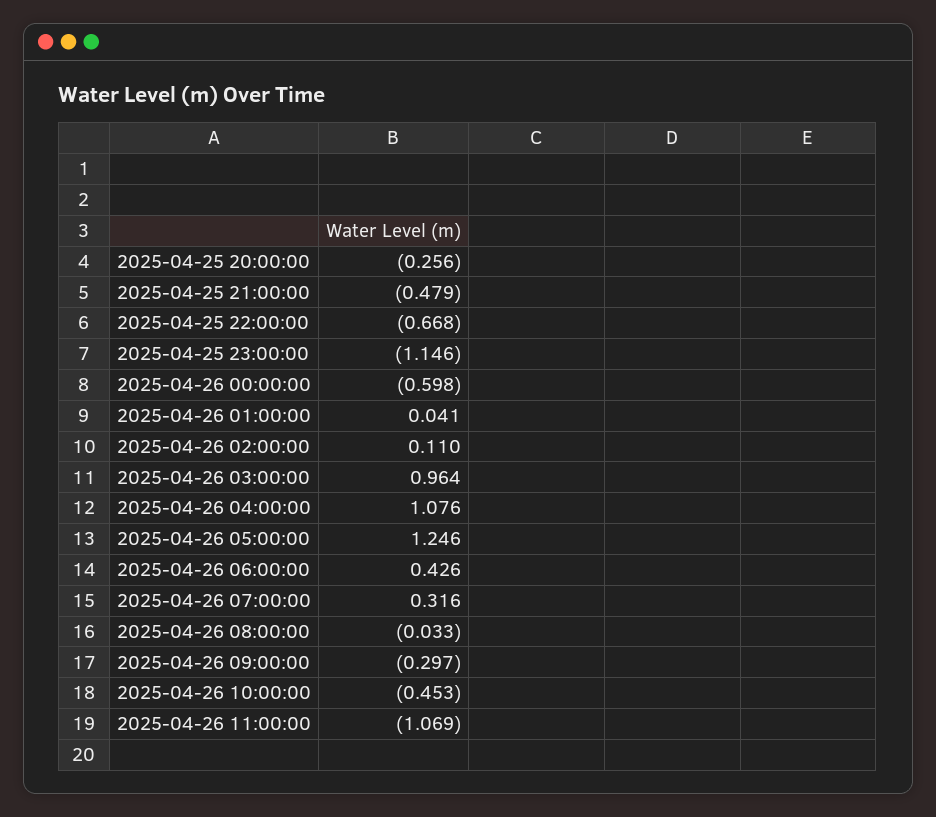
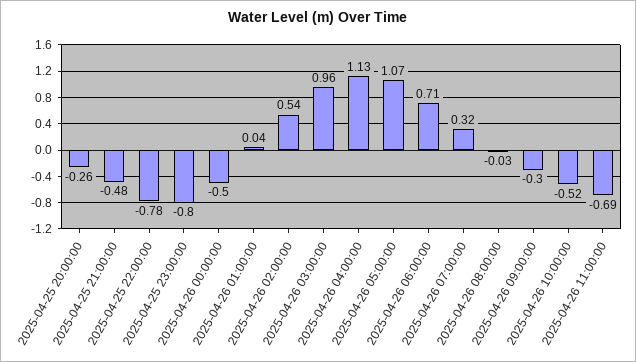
  {
    "2025-04-25 20:00:00": -0.256,
    "2025-04-25 21:00:00": -0.479,
-   "2025-04-25 22:00:00": -0.668,
+   "2025-04-25 22:00:00": -0.78,
-   "2025-04-25 23:00:00": -1.146,
+   "2025-04-25 23:00:00": -0.8,
-   "2025-04-26 00:00:00": -0.598,
+   "2025-04-26 00:00:00": -0.5,
    "2025-04-26 01:00:00": 0.041,
-   "2025-04-26 02:00:00": 0.11,
+   "2025-04-26 02:00:00": 0.54,
    "2025-04-26 03:00:00": 0.964,
-   "2025-04-26 04:00:00": 1.076,
+   "2025-04-26 04:00:00": 1.13,
-   "2025-04-26 05:00:00": 1.246,
+   "2025-04-26 05:00:00": 1.07,
-   "2025-04-26 06:00:00": 0.426,
+   "2025-04-26 06:00:00": 0.71,
    "2025-04-26 07:00:00": 0.316,
    "2025-04-26 08:00:00": -0.033,
    "2025-04-26 09:00:00": -0.297,
-   "2025-04-26 10:00:00": -0.453,
+   "2025-04-26 10:00:00": -0.52,
-   "2025-04-26 11:00:00": -1.069
+   "2025-04-26 11:00:00": -0.69
  }

